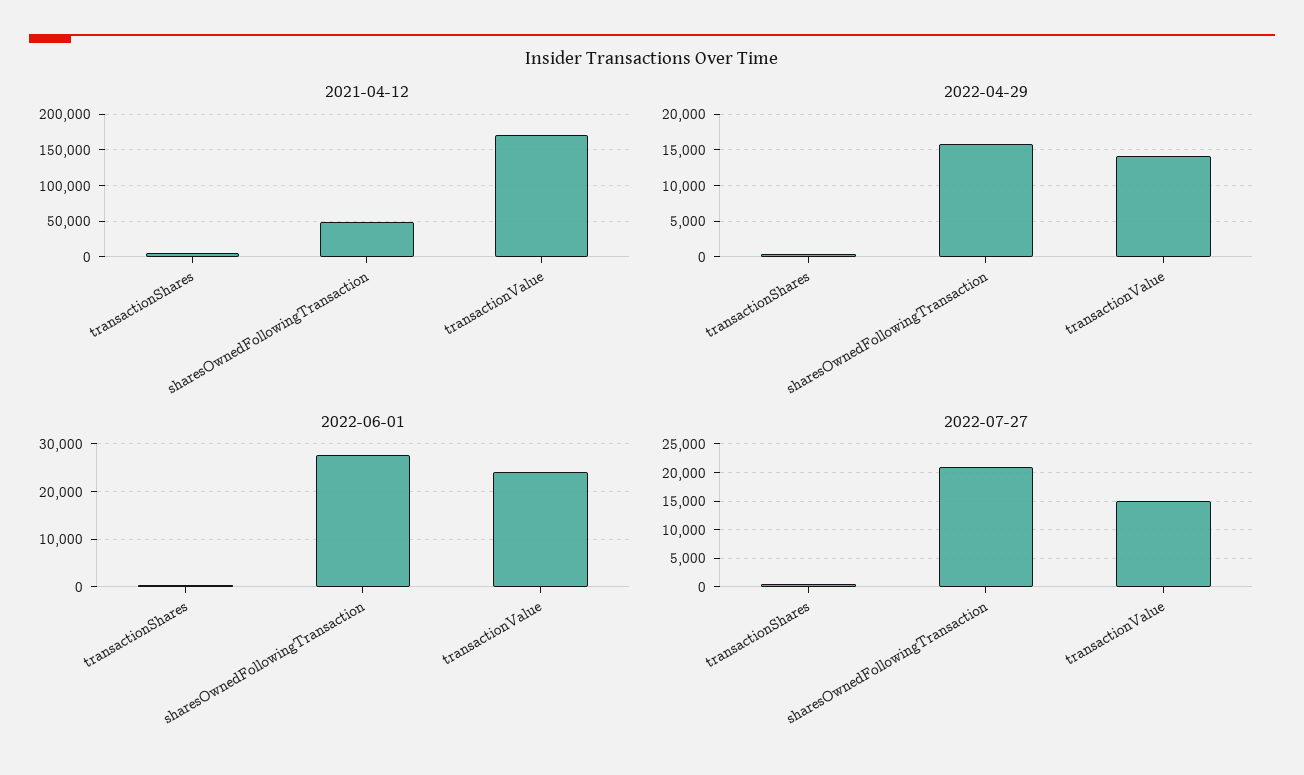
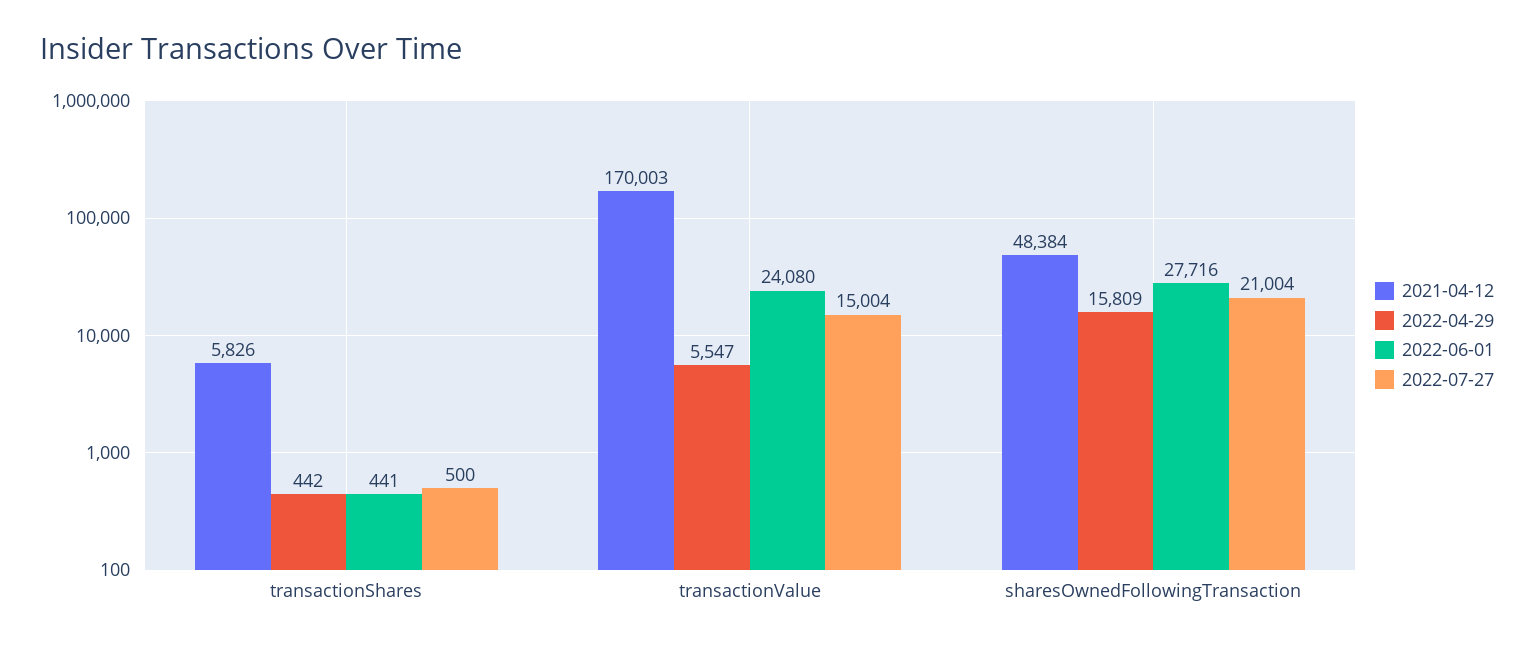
  {
    "2021-04-12": {
      "transactionShares": 5826,
      "sharesOwnedFollowingTransaction": 48384,
      "transactionValue": 170003
    },
    "2022-04-29": {
      "transactionShares": 442,
      "sharesOwnedFollowingTransaction": 15809,
-     "transactionValue": 14000
+     "transactionValue": 5547
    },
    "2022-06-01": {
      "transactionShares": 441,
      "sharesOwnedFollowingTransaction": 27716,
      "transactionValue": 24080
    },
    "2022-07-27": {
      "transactionShares": 500,
      "sharesOwnedFollowingTransaction": 21004,
      "transactionValue": 15004
    }
  }

